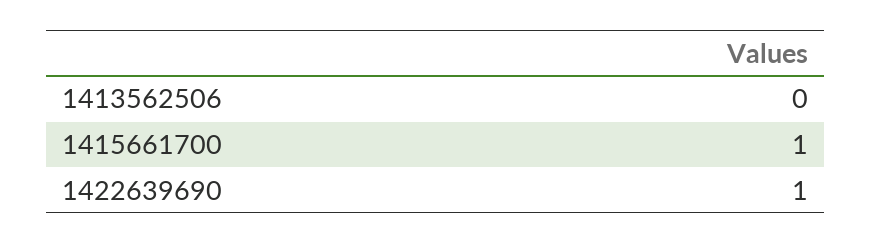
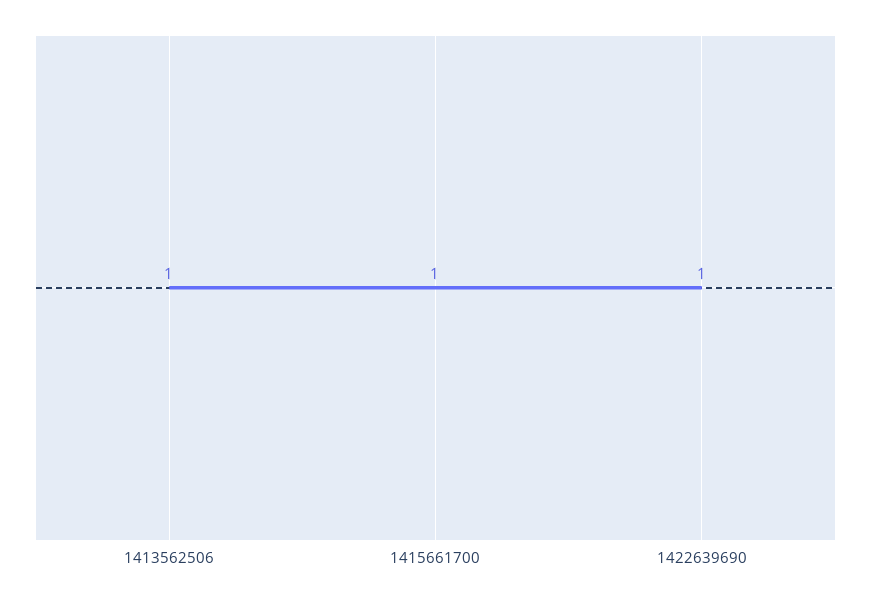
  {
-   "1413562506": 0,
+   "1413562506": 1,
    "1415661700": 1,
    "1422639690": 1
  }

